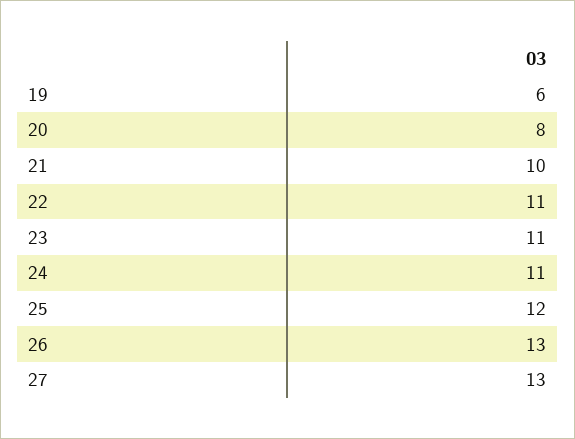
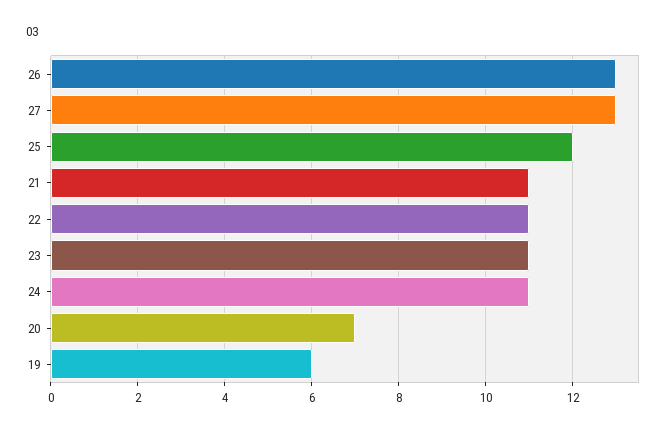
  {
    "19": 6,
-   "20": 8,
+   "20": 7,
-   "21": 10,
+   "21": 11,
    "22": 11,
    "23": 11,
    "24": 11,
    "25": 12,
    "26": 13,
    "27": 13
  }

